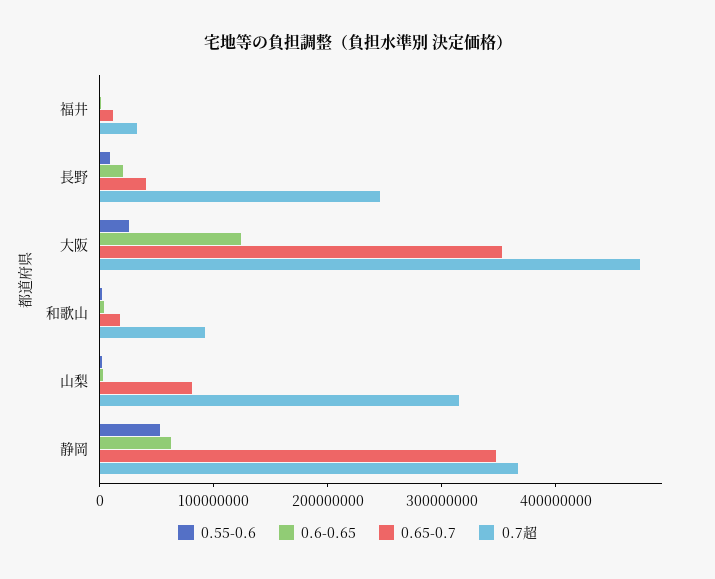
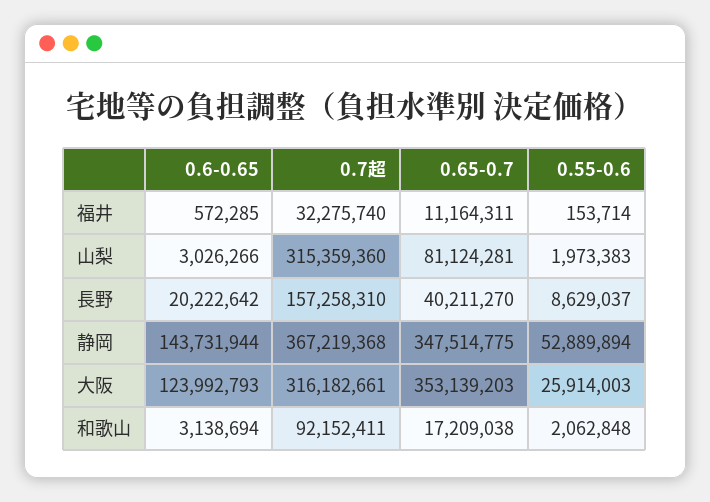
  {
    "0.55-0.6": {
      "福井": 153714,
      "長野": 8629037,
      "大阪": 25914003,
      "和歌山": 2062848,
      "山梨": 1973383,
      "静岡": 52889894
    },
    "0.6-0.65": {
      "福井": 572285,
      "長野": 20222642,
      "大阪": 123992793,
      "和歌山": 3138694,
      "山梨": 3026266,
-     "静岡": 60000000
+     "静岡": 143731944
    },
    "0.65-0.7": {
      "福井": 11164311,
      "長野": 40211270,
      "大阪": 353139203,
      "和歌山": 17209038,
      "山梨": 81124281,
      "静岡": 347514775
    },
    "0.7超": {
      "福井": 32275740,
-     "長野": 240000000,
+     "長野": 157258310,
-     "大阪": 480000000,
+     "大阪": 316182661,
      "和歌山": 92152411,
      "山梨": 315359360,
      "静岡": 367219368
    }
  }

